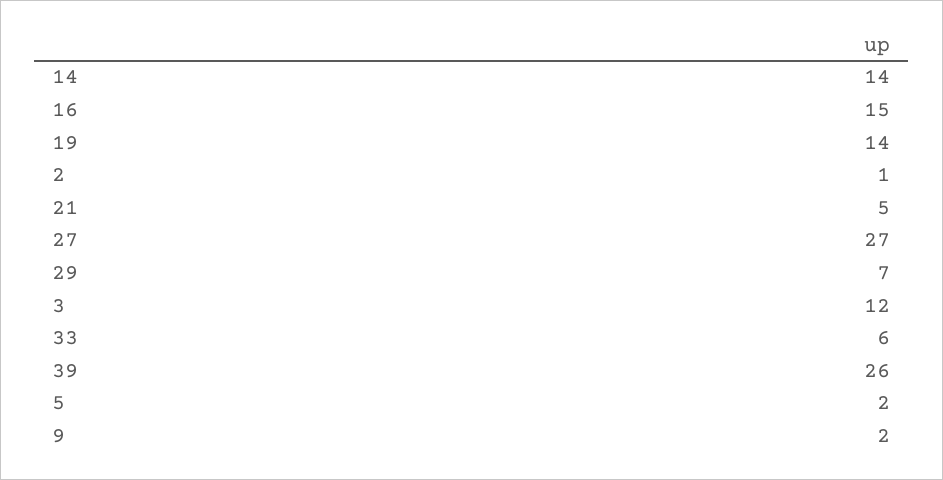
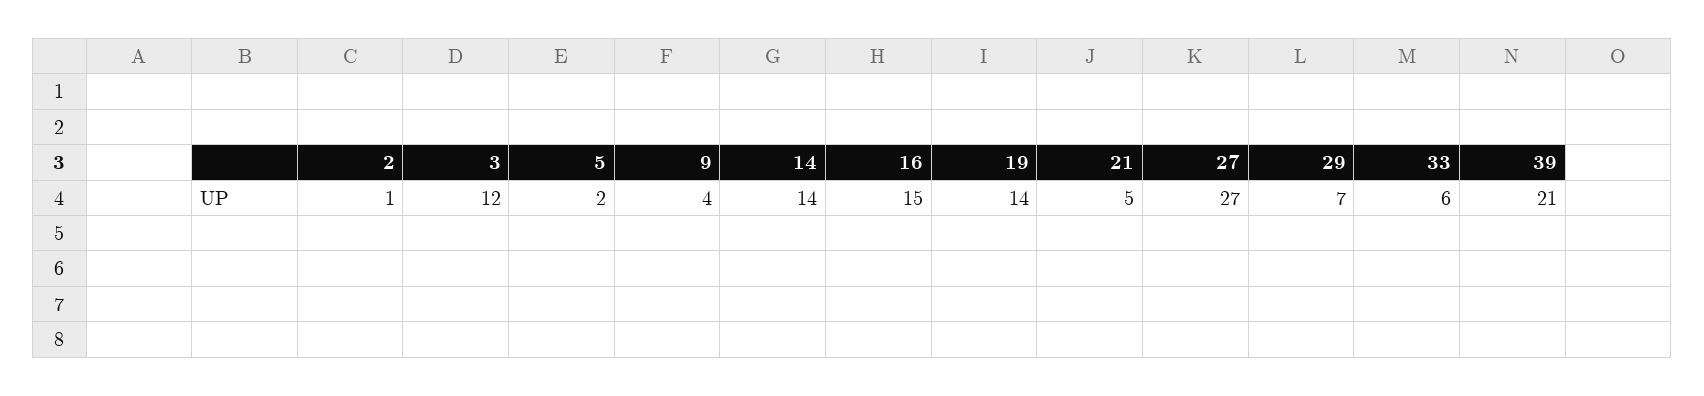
  {
    "14": 14,
    "16": 15,
    "19": 14,
    "2": 1,
    "21": 5,
    "27": 27,
    "29": 7,
    "3": 12,
    "33": 6,
-   "39": 26,
+   "39": 21,
    "5": 2,
-   "9": 2
+   "9": 4
  }

